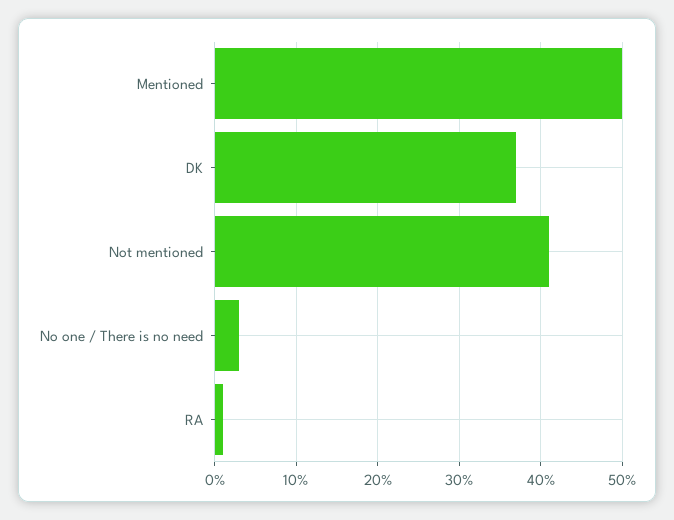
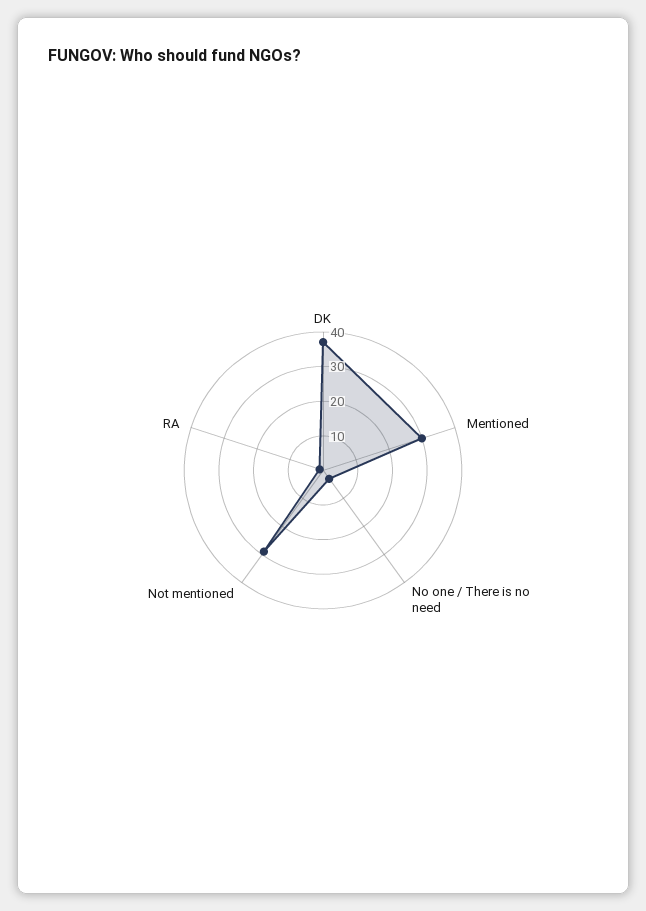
  {
-   "Mentioned": 50,
+   "Mentioned": 30,
    "DK": 37,
-   "Not mentioned": 41,
+   "Not mentioned": 30,
    "No one / There is no need": 3,
    "RA": 1
  }

